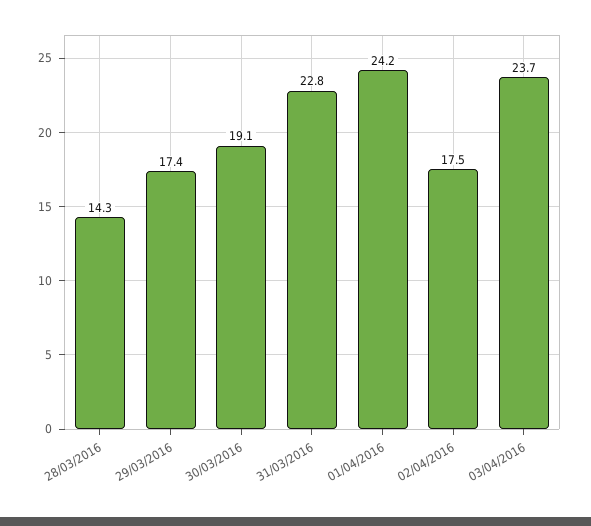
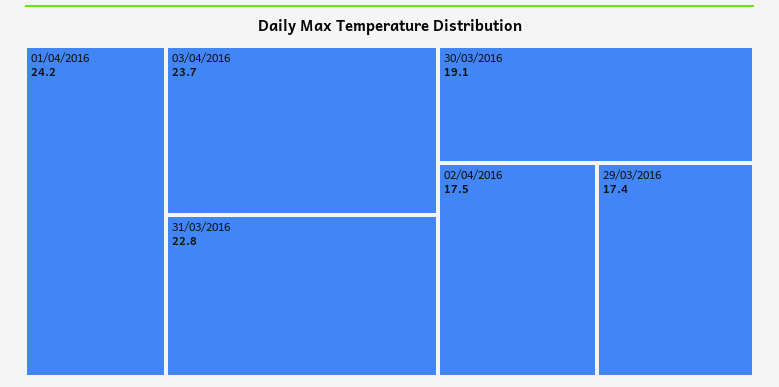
  {
-   "28/03/2016": 14.3,
    "29/03/2016": 17.4,
    "30/03/2016": 19.1,
    "31/03/2016": 22.8,
    "01/04/2016": 24.2,
    "02/04/2016": 17.5,
    "03/04/2016": 23.7
  }

